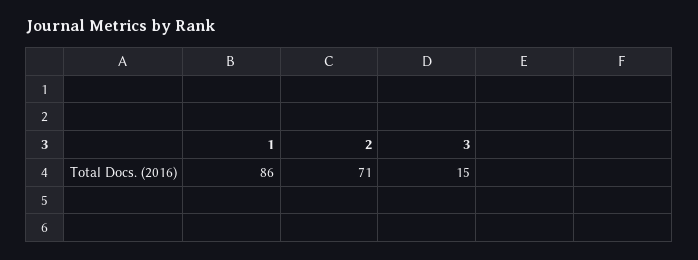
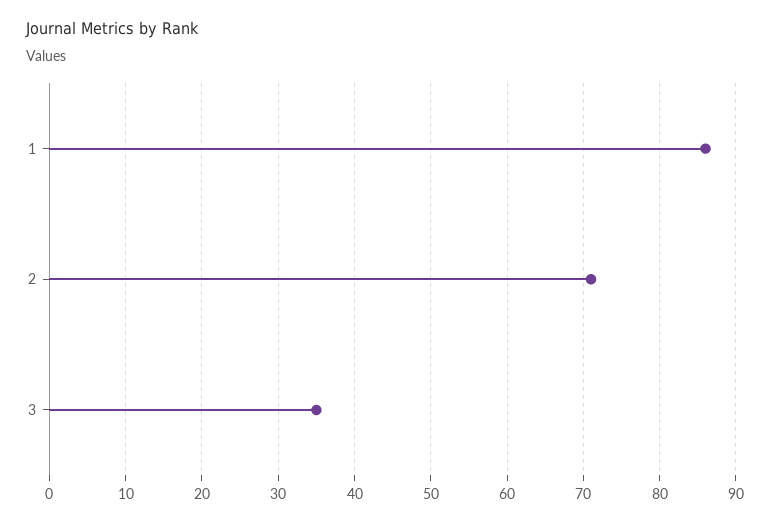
  {
    "1": 86,
    "2": 71,
-   "3": 15
+   "3": 35
  }

